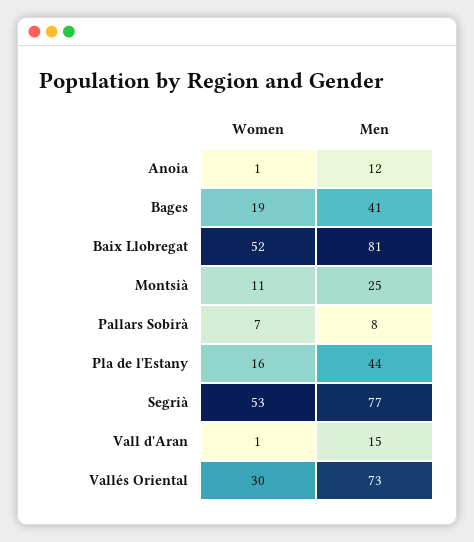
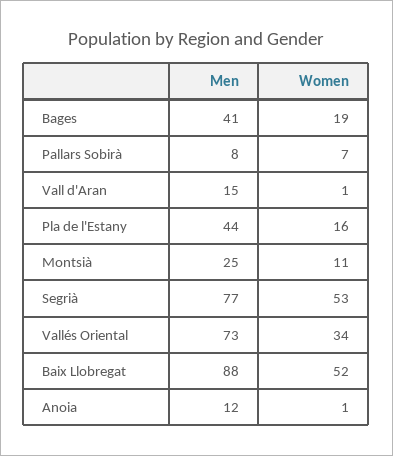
  {
    "Women": {
      "Anoia": 1,
      "Bages": 19,
      "Baix Llobregat": 52,
      "Montsià": 11,
      "Pallars Sobirà": 7,
      "Pla de l'Estany": 16,
      "Segrià": 53,
      "Vall d'Aran": 1,
-     "Vallés Oriental": 30
+     "Vallés Oriental": 34
    },
    "Men": {
      "Anoia": 12,
      "Bages": 41,
-     "Baix Llobregat": 81,
+     "Baix Llobregat": 88,
      "Montsià": 25,
      "Pallars Sobirà": 8,
      "Pla de l'Estany": 44,
      "Segrià": 77,
      "Vall d'Aran": 15,
      "Vallés Oriental": 73
    }
  }

